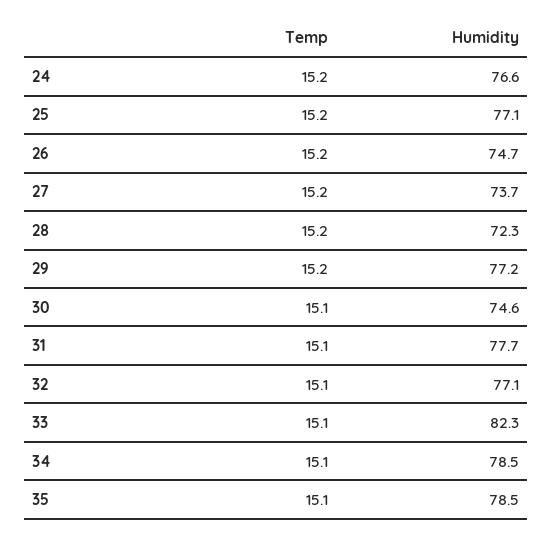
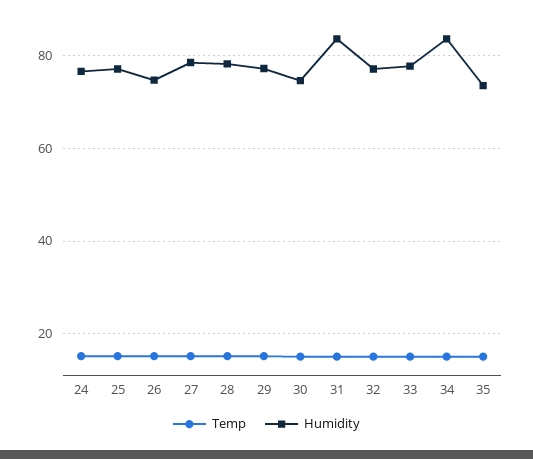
  {
    "Temp": {
      "24": 15.2,
      "25": 15.2,
      "26": 15.2,
      "27": 15.2,
      "28": 15.2,
      "29": 15.2,
      "30": 15.1,
      "31": 15.1,
      "32": 15.1,
      "33": 15.1,
      "34": 15.1,
      "35": 15.1
    },
    "Humidity": {
      "24": 76.6,
      "25": 77.1,
      "26": 74.7,
-     "27": 73.7,
+     "27": 78,
-     "28": 72.3,
+     "28": 78,
      "29": 77.2,
      "30": 74.6,
-     "31": 77.7,
+     "31": 84,
      "32": 77.1,
-     "33": 82.3,
+     "33": 78,
-     "34": 78.5,
+     "34": 84,
-     "35": 78.5
+     "35": 74
    }
  }

